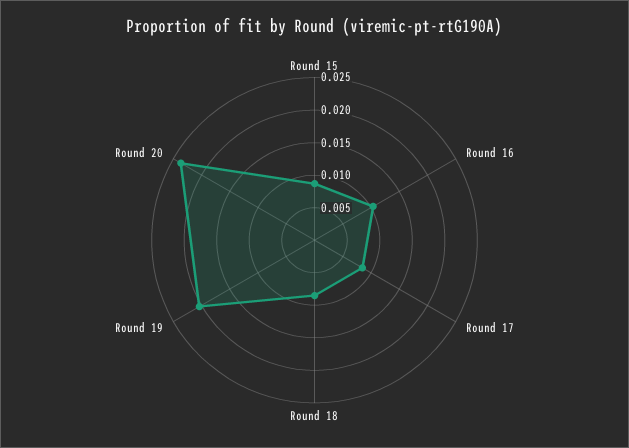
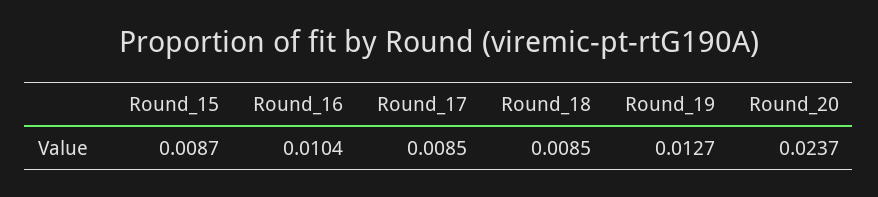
  {
    "Round 15": 0.0087,
    "Round 16": 0.0104,
    "Round 17": 0.0085,
    "Round 18": 0.0085,
-   "Round 19": 0.02,
+   "Round 19": 0.0127,
    "Round 20": 0.0237
  }

